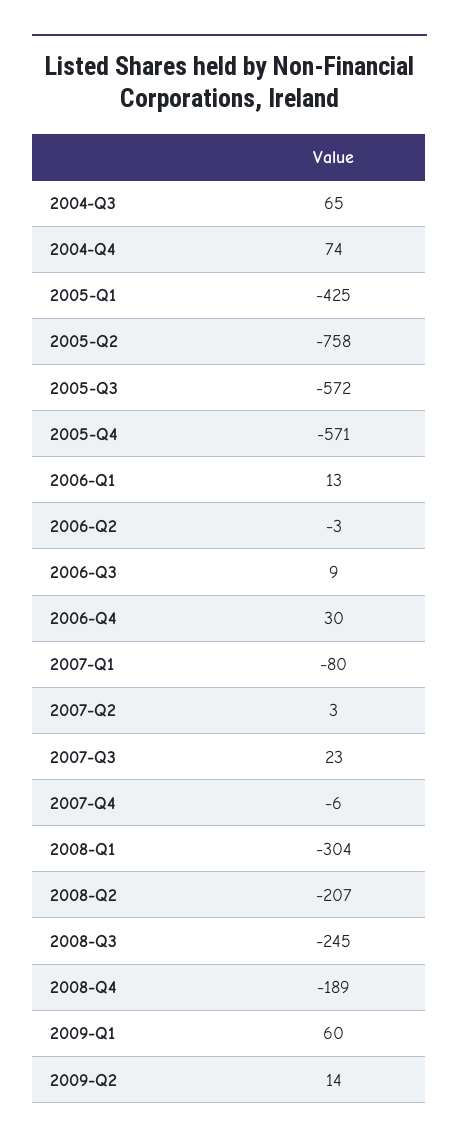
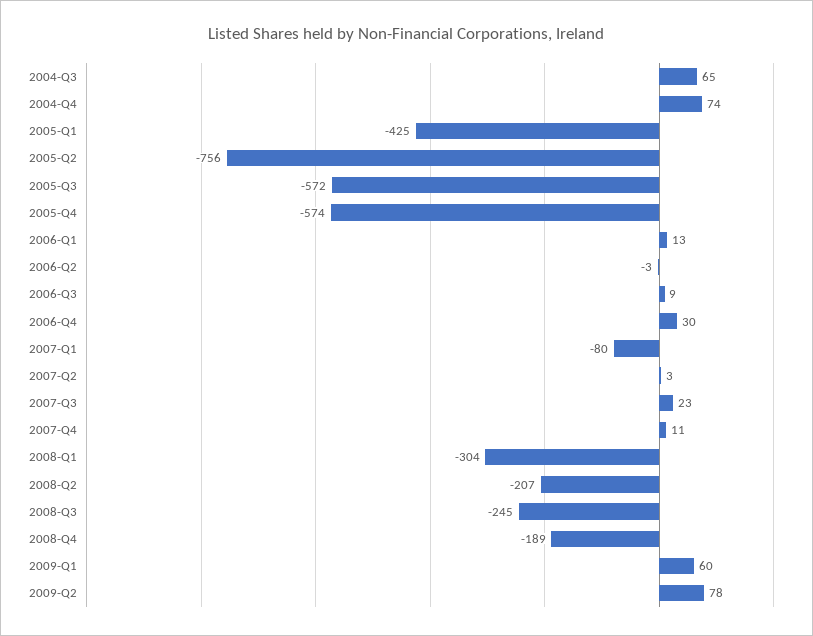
  {
    "2004-Q3": 65,
    "2004-Q4": 74,
    "2005-Q1": -425,
-   "2005-Q2": -758,
+   "2005-Q2": -756,
    "2005-Q3": -572,
-   "2005-Q4": -571,
+   "2005-Q4": -574,
    "2006-Q1": 13,
    "2006-Q2": -3,
    "2006-Q3": 9,
    "2006-Q4": 30,
    "2007-Q1": -80,
    "2007-Q2": 3,
    "2007-Q3": 23,
-   "2007-Q4": -6,
+   "2007-Q4": 11,
    "2008-Q1": -304,
    "2008-Q2": -207,
    "2008-Q3": -245,
    "2008-Q4": -189,
    "2009-Q1": 60,
-   "2009-Q2": 14
+   "2009-Q2": 78
  }

